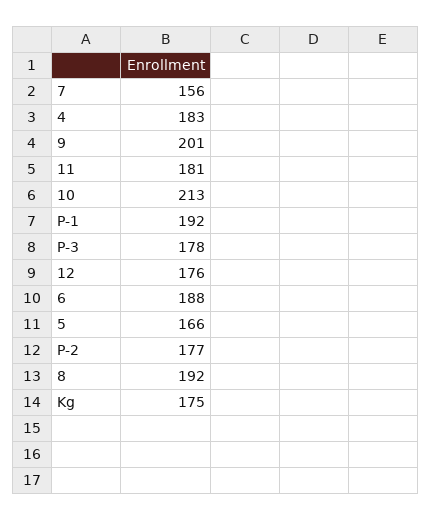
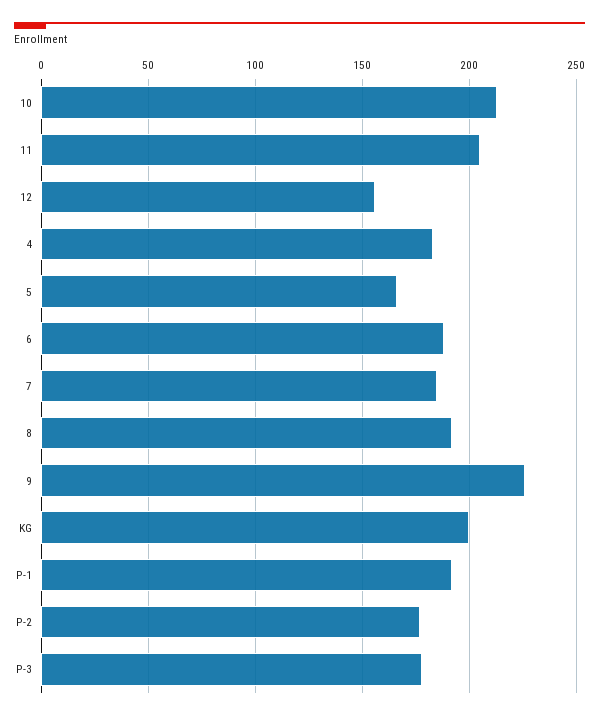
  {
-   "7": 156,
+   "7": 185,
    "4": 183,
-   "9": 201,
+   "9": 225,
-   "11": 181,
+   "11": 205,
    "10": 213,
    "P-1": 192,
    "P-3": 178,
-   "12": 176,
+   "12": 155,
    "6": 188,
    "5": 166,
    "P-2": 177,
    "8": 192,
-   "Kg": 175
+   "Kg": 200
  }

